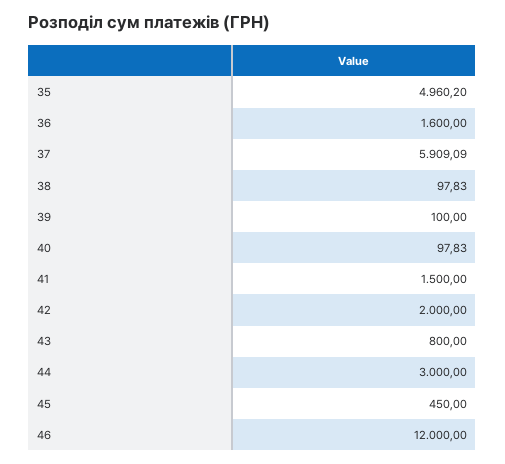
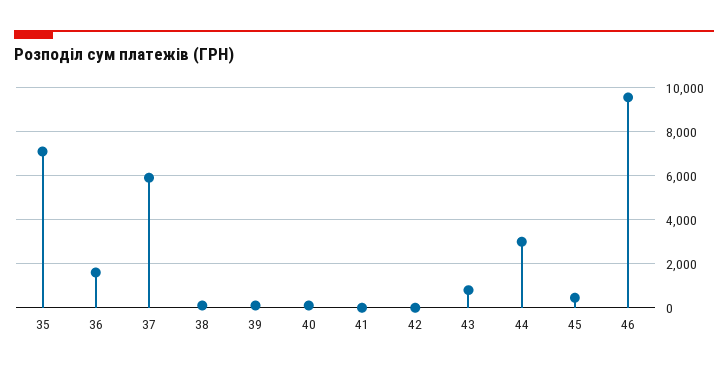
  {
-   "35": 4960.2,
+   "35": 7000,
    "36": 1600,
    "37": 5909.09,
    "38": 97.83,
    "39": 100,
    "40": 97.83,
-   "41": 1500,
+   "41": 0,
-   "42": 2000,
+   "42": 0,
    "43": 800,
    "44": 3000,
    "45": 450,
-   "46": 12000
+   "46": 9500
  }

